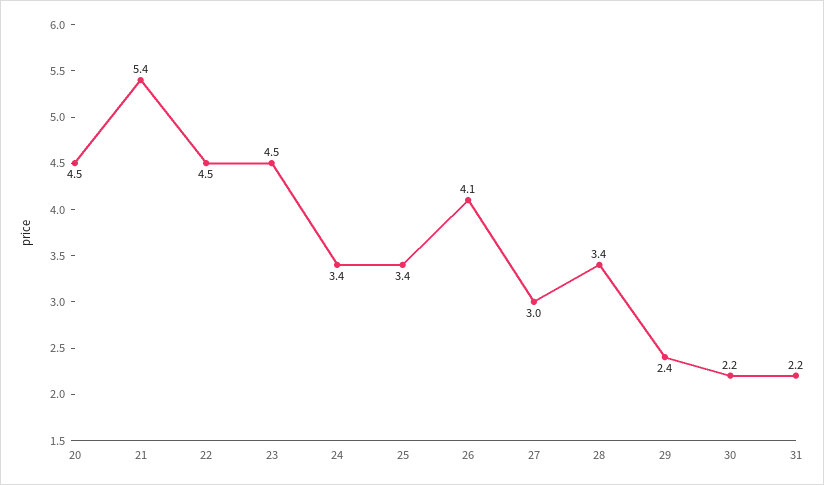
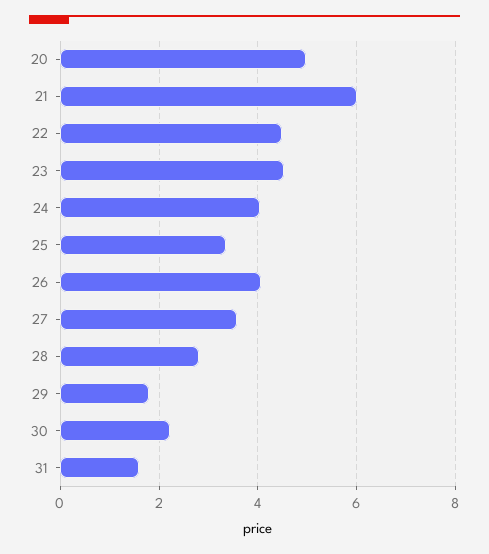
  {
-   "20": 4.5,
+   "20": 5,
-   "21": 5.4,
+   "21": 6,
    "22": 4.5,
    "23": 4.5,
-   "24": 3.4,
+   "24": 4,
    "25": 3.4,
    "26": 4.1,
-   "27": 3,
+   "27": 3.6,
-   "28": 3.4,
+   "28": 2.8,
-   "29": 2.4,
+   "29": 1.8,
    "30": 2.2,
-   "31": 2.2
+   "31": 1.6
  }

